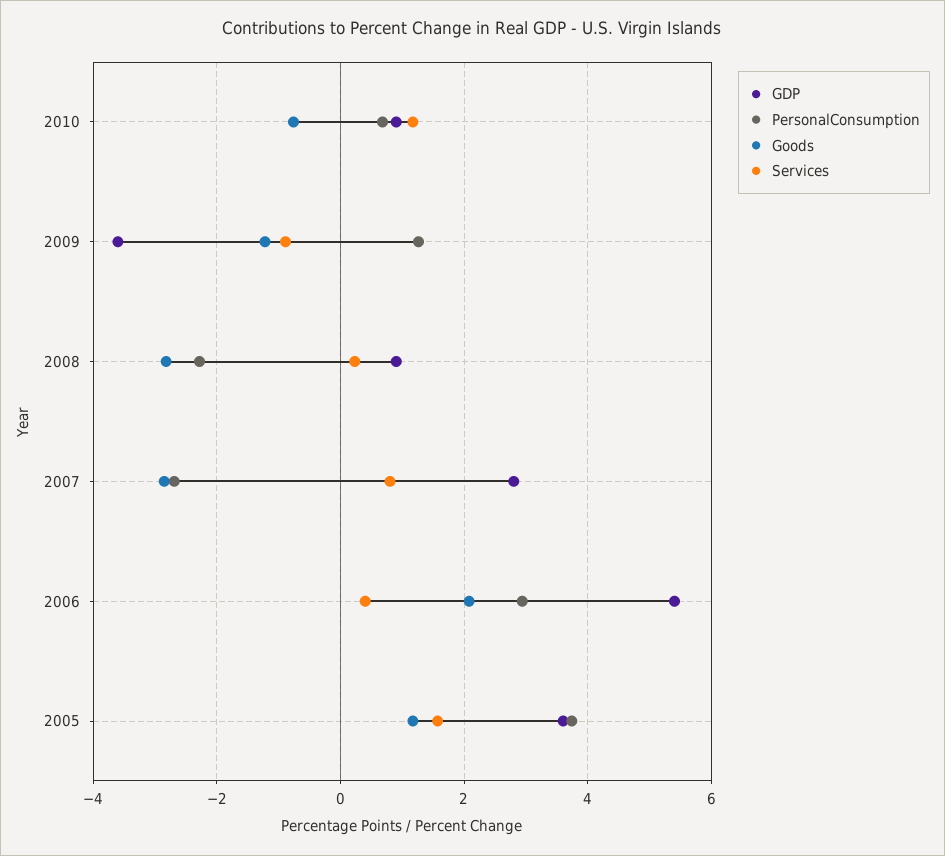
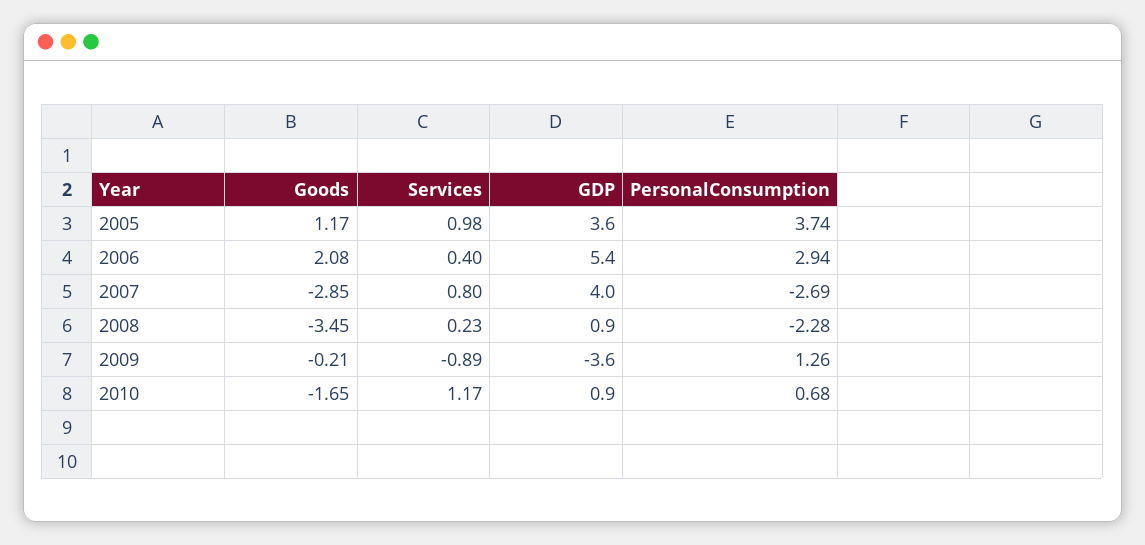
  {
    "GDP": {
      "2010": 0.9,
      "2009": -3.6,
      "2008": 0.9,
-     "2007": 2.8,
+     "2007": 4,
      "2006": 5.4,
      "2005": 3.6
    },
    "PersonalConsumption": {
      "2010": 0.68,
      "2009": 1.26,
      "2008": -2.28,
      "2007": -2.69,
      "2006": 2.94,
      "2005": 3.74
    },
    "Goods": {
-     "2010": -0.8,
+     "2010": -1.65,
-     "2009": -1.2,
+     "2009": -0.21,
-     "2008": -2.8,
+     "2008": -3.45,
      "2007": -2.85,
      "2006": 2.08,
      "2005": 1.17
    },
    "Services": {
      "2010": 1.17,
      "2009": -0.89,
      "2008": 0.23,
      "2007": 0.8,
      "2006": 0.4,
-     "2005": 1.6
+     "2005": 0.98
    }
  }

